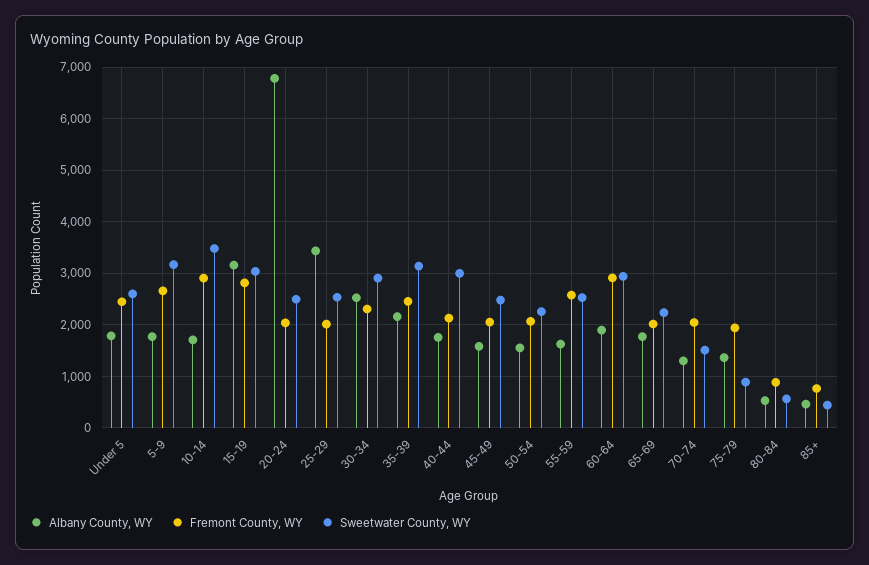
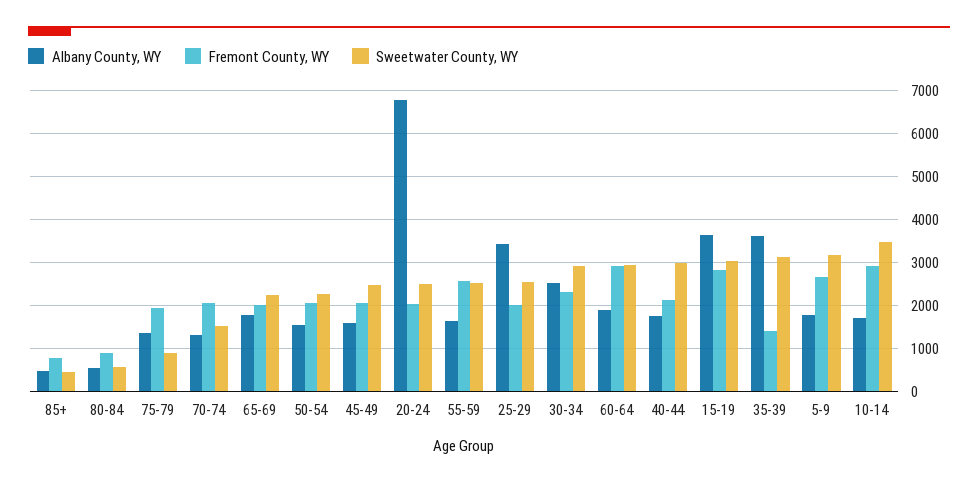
  {
    "Albany County, WY": {
-     "Under 5": 1800,
      "5-9": 1800,
      "10-14": 1800,
-     "15-19": 3200,
+     "15-19": 3600,
      "20-24": 6800,
      "25-29": 3400,
      "30-34": 2600,
-     "35-39": 2200,
+     "35-39": 3600,
      "40-44": 1800,
      "45-49": 1600,
      "50-54": 1600,
      "55-59": 1600,
      "60-64": 1800,
      "65-69": 1800,
      "70-74": 1200,
      "75-79": 1400,
      "80-84": 600,
      "85+": 400
    },
    "Fremont County, WY": {
-     "Under 5": 2400,
      "5-9": 2600,
      "10-14": 3000,
      "15-19": 2800,
      "20-24": 2000,
      "25-29": 2000,
      "30-34": 2400,
-     "35-39": 2400,
+     "35-39": 1400,
      "40-44": 2200,
      "45-49": 2000,
      "50-54": 2000,
      "55-59": 2600,
      "60-64": 3000,
      "65-69": 2000,
      "70-74": 2000,
      "75-79": 2000,
      "80-84": 800,
      "85+": 800
    },
    "Sweetwater County, WY": {
-     "Under 5": 2600,
      "5-9": 3200,
      "10-14": 3400,
      "15-19": 3000,
      "20-24": 2400,
      "25-29": 2600,
      "30-34": 3000,
      "35-39": 3200,
      "40-44": 3000,
      "45-49": 2400,
      "50-54": 2200,
      "55-59": 2600,
      "60-64": 3000,
      "65-69": 2200,
      "70-74": 1600,
      "75-79": 800,
      "80-84": 600,
      "85+": 400
    }
  }

